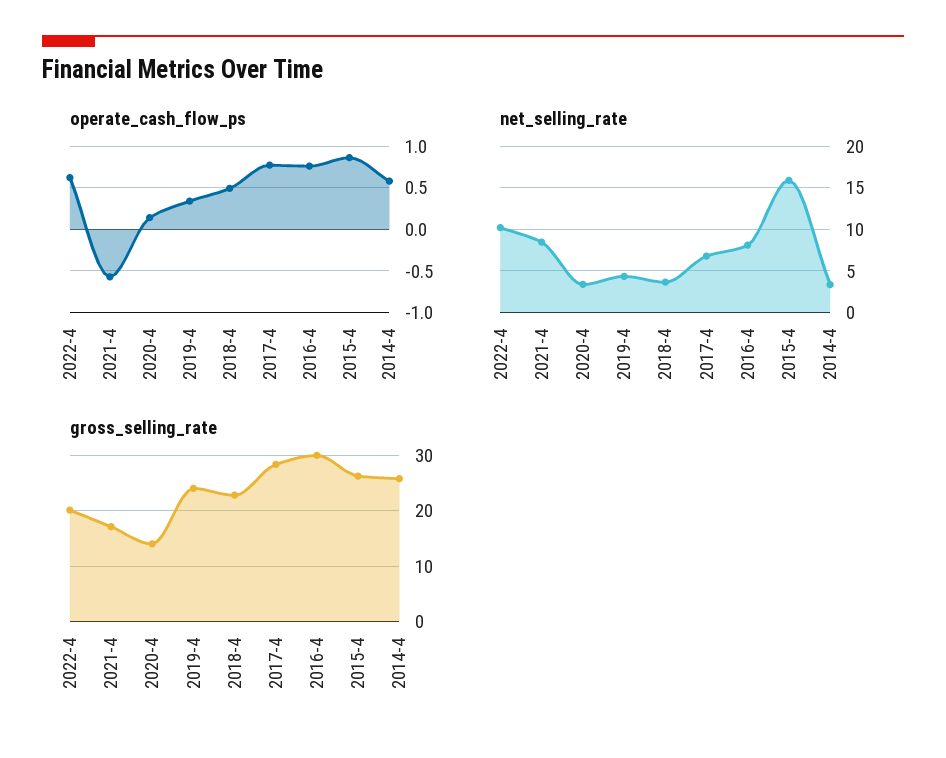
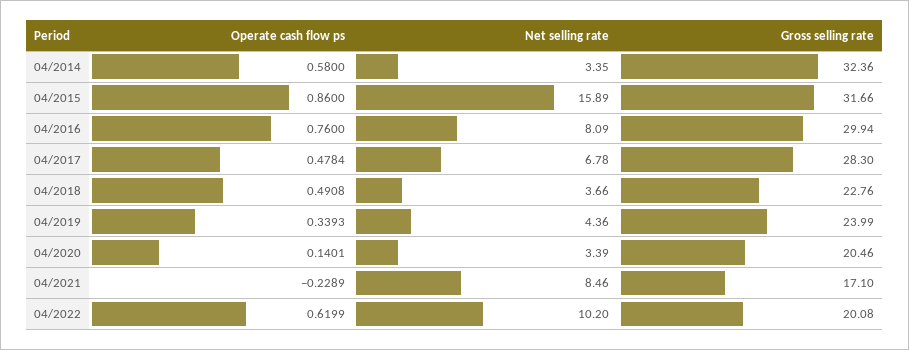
  {
    "operate_cash_flow_ps": {
      "2022-4": 0.6199,
-     "2021-4": -0.6,
+     "2021-4": -0.2289,
      "2020-4": 0.1401,
      "2019-4": 0.3393,
      "2018-4": 0.4908,
-     "2017-4": 0.8,
+     "2017-4": 0.4784,
      "2016-4": 0.76,
      "2015-4": 0.86,
      "2014-4": 0.58
    },
    "net_selling_rate": {
      "2022-4": 10.2,
      "2021-4": 8.46,
      "2020-4": 3.39,
      "2019-4": 4.36,
      "2018-4": 3.66,
      "2017-4": 6.78,
      "2016-4": 8.09,
      "2015-4": 15.89,
      "2014-4": 3.35
    },
    "gross_selling_rate": {
      "2022-4": 20.08,
      "2021-4": 17.1,
-     "2020-4": 14,
+     "2020-4": 20.46,
      "2019-4": 23.99,
      "2018-4": 22.76,
      "2017-4": 28.3,
      "2016-4": 29.94,
-     "2015-4": 26,
+     "2015-4": 31.66,
-     "2014-4": 26
+     "2014-4": 32.36
    }
  }

